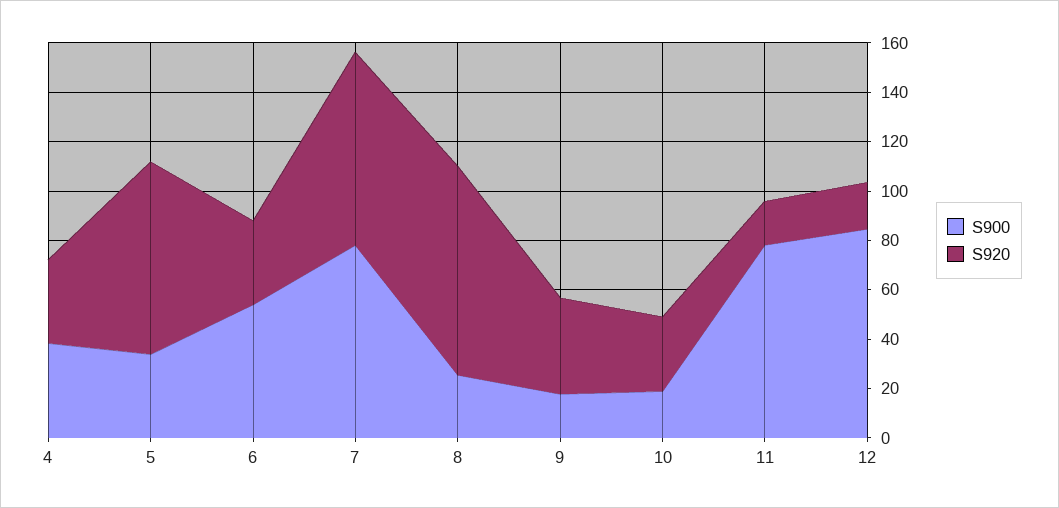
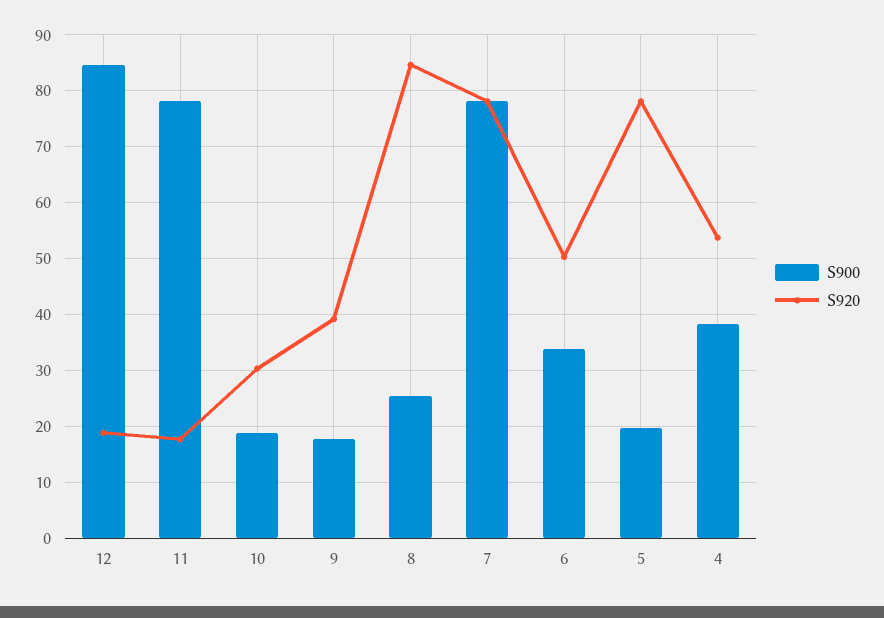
  {
    "S900": {
      "4": 38,
-     "5": 35,
+     "5": 20,
-     "6": 55,
+     "6": 34,
      "7": 78,
      "8": 26,
      "9": 18,
      "10": 18,
      "11": 78,
      "12": 84
    },
    "S920": {
-     "4": 35,
+     "4": 54,
      "5": 78,
-     "6": 35,
+     "6": 50,
      "7": 78,
      "8": 84,
      "9": 40,
      "10": 30,
      "11": 18,
      "12": 18
    }
  }

